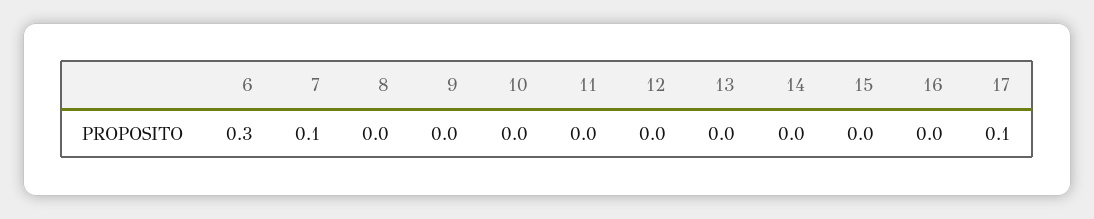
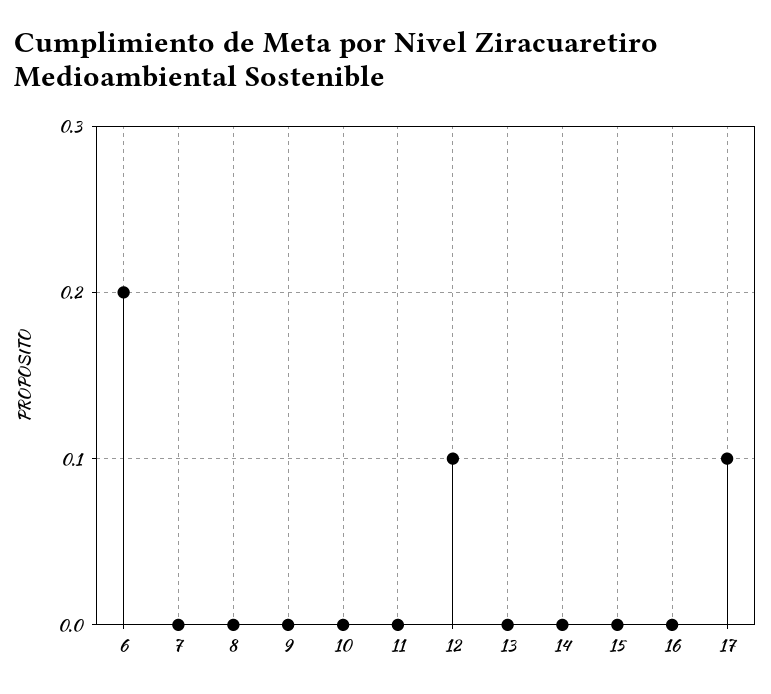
  {
-   "6": 0.3,
+   "6": 0.2,
-   "7": 0.1,
+   "7": 0,
    "8": 0,
    "9": 0,
    "10": 0,
    "11": 0,
-   "12": 0,
+   "12": 0.1,
    "13": 0,
    "14": 0,
    "15": 0,
    "16": 0,
    "17": 0.1
  }

